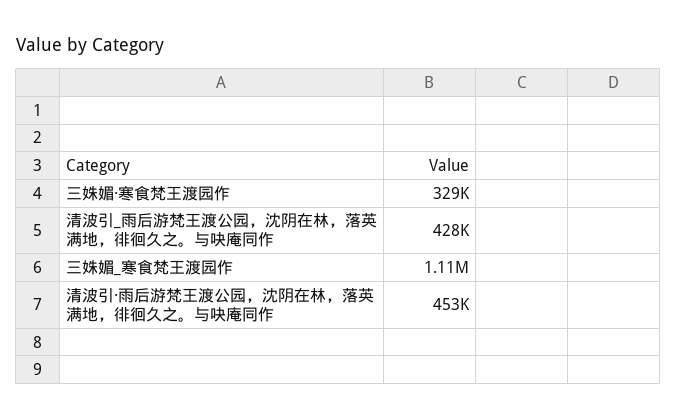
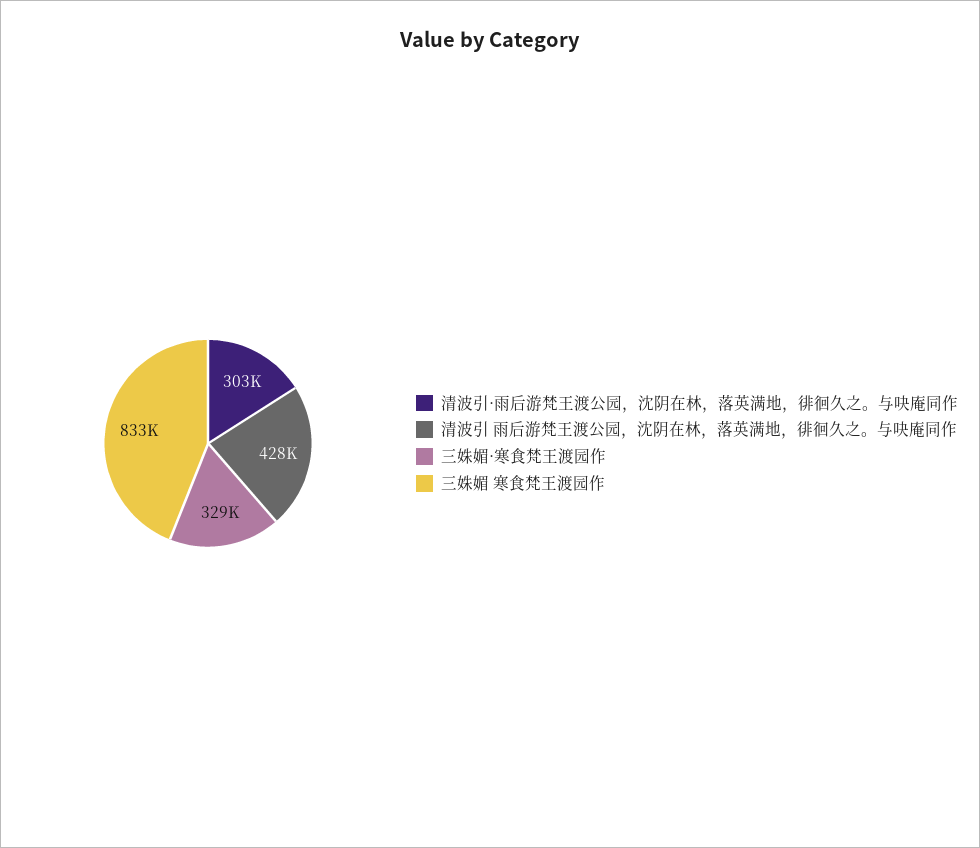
  {
    "三姝媚·寒食梵王渡园作": 329000,
    "清波引_雨后游梵王渡公园，沈阴在林，落英满地，徘徊久之。与吷庵同作": 428000,
-   "三姝媚_寒食梵王渡园作": 1110000,
+   "三姝媚_寒食梵王渡园作": 833000,
-   "清波引·雨后游梵王渡公园，沈阴在林，落英满地，徘徊久之。与吷庵同作": 453000
+   "清波引·雨后游梵王渡公园，沈阴在林，落英满地，徘徊久之。与吷庵同作": 303000
  }

